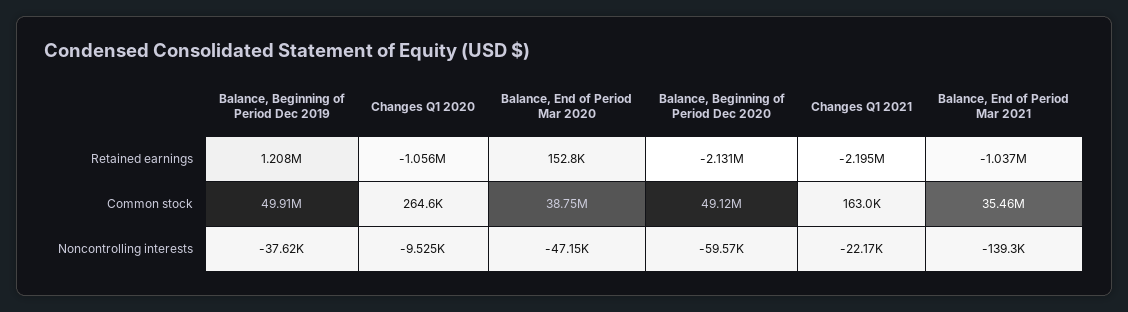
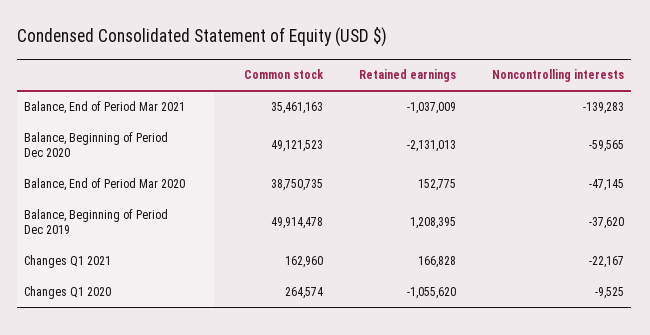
  {
    "Balance, Beginning of Period Dec 2019": {
      "Retained earnings": 1208395,
      "Common stock": 49914478,
      "Noncontrolling interests": -37620
    },
    "Changes Q1 2020": {
      "Retained earnings": -1055620,
      "Common stock": 264574,
      "Noncontrolling interests": -9525
    },
    "Balance, End of Period Mar 2020": {
      "Retained earnings": 152775,
      "Common stock": 38750735,
      "Noncontrolling interests": -47145
    },
    "Balance, Beginning of Period Dec 2020": {
      "Retained earnings": -2131013,
      "Common stock": 49121523,
      "Noncontrolling interests": -59565
    },
    "Changes Q1 2021": {
-     "Retained earnings": -2195000,
+     "Retained earnings": 166828,
      "Common stock": 162960,
      "Noncontrolling interests": -22167
    },
    "Balance, End of Period Mar 2021": {
      "Retained earnings": -1037009,
      "Common stock": 35461163,
      "Noncontrolling interests": -139283
    }
  }

